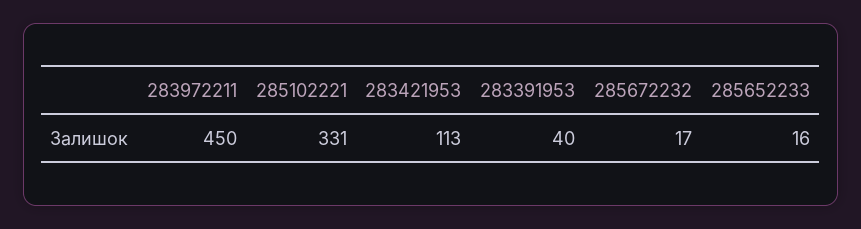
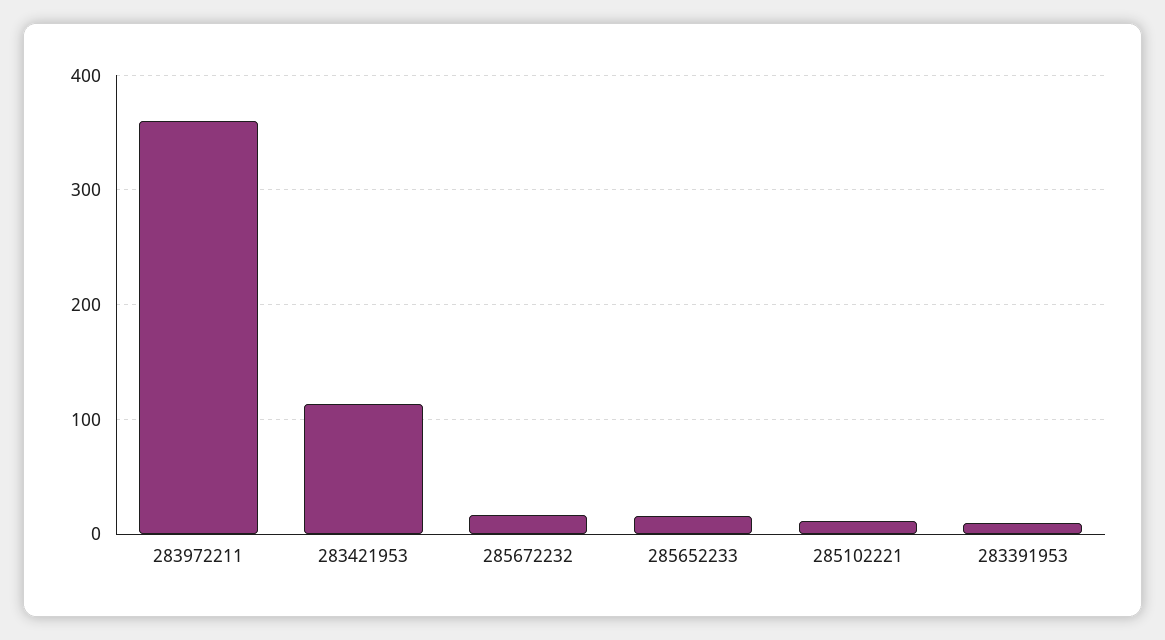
  {
-   "283972211": 450,
+   "283972211": 360,
-   "285102221": 331,
+   "285102221": 10,
    "283421953": 113,
-   "283391953": 40,
+   "283391953": 10,
    "285672232": 17,
    "285652233": 16
  }

